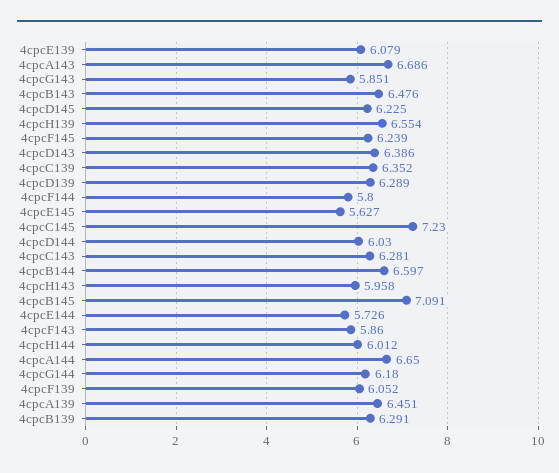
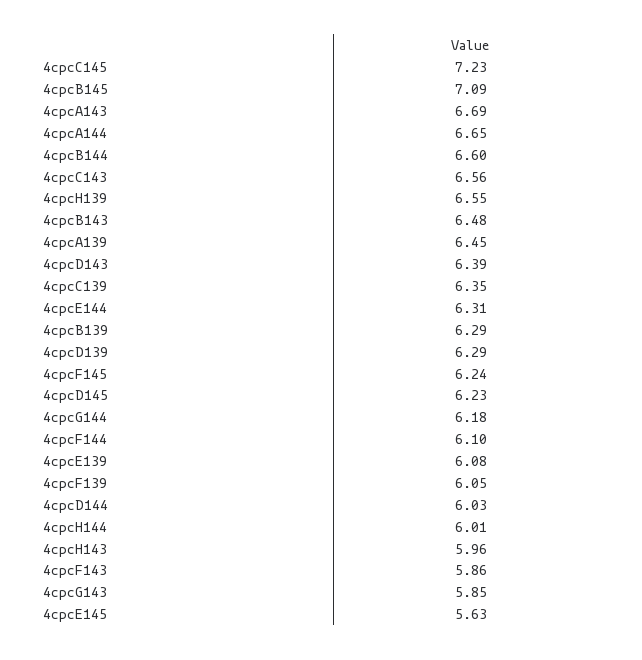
  {
    "4cpcE139": 6.079,
    "4cpcA143": 6.686,
    "4cpcG143": 5.851,
    "4cpcB143": 6.476,
    "4cpcD145": 6.225,
    "4cpcH139": 6.554,
    "4cpcF145": 6.239,
    "4cpcD143": 6.386,
    "4cpcC139": 6.352,
    "4cpcD139": 6.289,
-   "4cpcF144": 5.8,
+   "4cpcF144": 6.1,
    "4cpcE145": 5.627,
    "4cpcC145": 7.23,
    "4cpcD144": 6.03,
-   "4cpcC143": 6.281,
+   "4cpcC143": 6.56,
    "4cpcB144": 6.597,
    "4cpcH143": 5.958,
    "4cpcB145": 7.091,
-   "4cpcE144": 5.726,
+   "4cpcE144": 6.31,
    "4cpcF143": 5.86,
    "4cpcH144": 6.012,
    "4cpcA144": 6.65,
    "4cpcG144": 6.18,
    "4cpcF139": 6.052,
    "4cpcA139": 6.451,
    "4cpcB139": 6.291
  }

